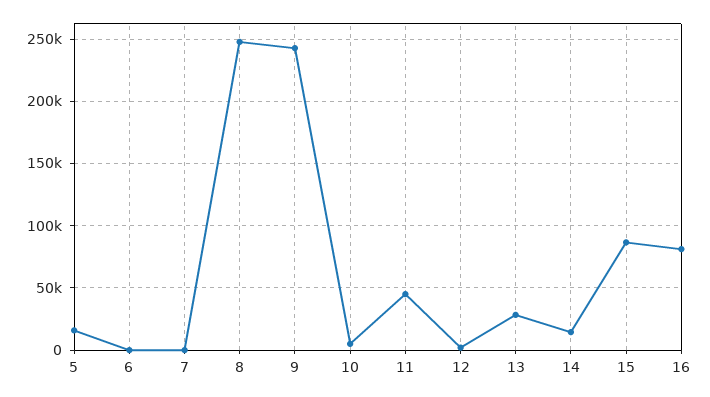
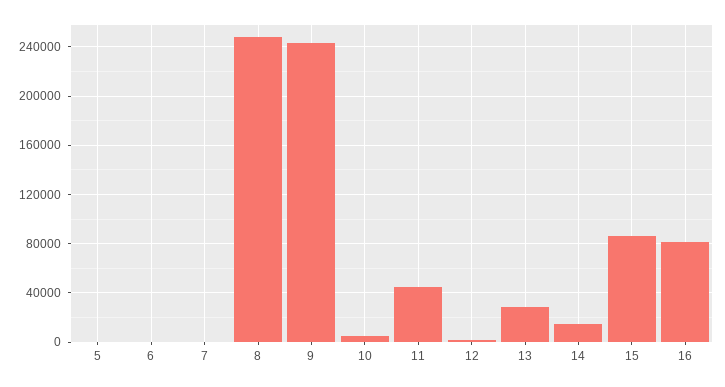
  {
-   "5": 15000,
+   "5": 0,
    "6": 0,
    "7": 0,
    "8": 250000,
    "9": 245000,
    "10": 5000,
    "11": 45000,
    "12": 0,
    "13": 30000,
    "14": 15000,
    "15": 85000,
    "16": 80000
  }

